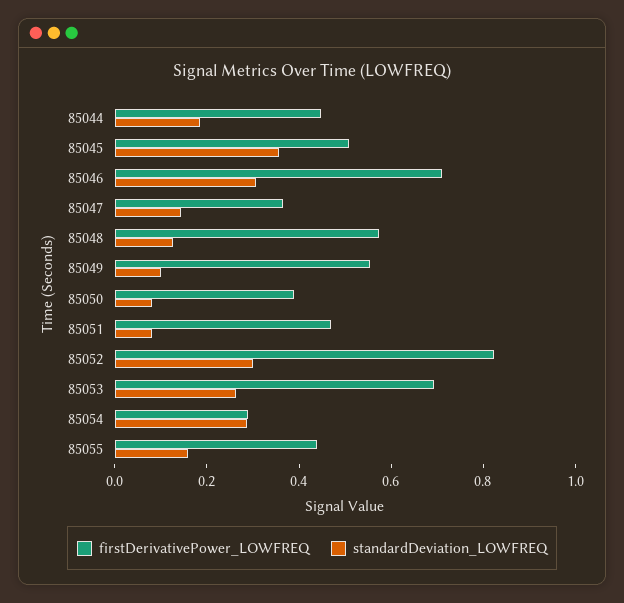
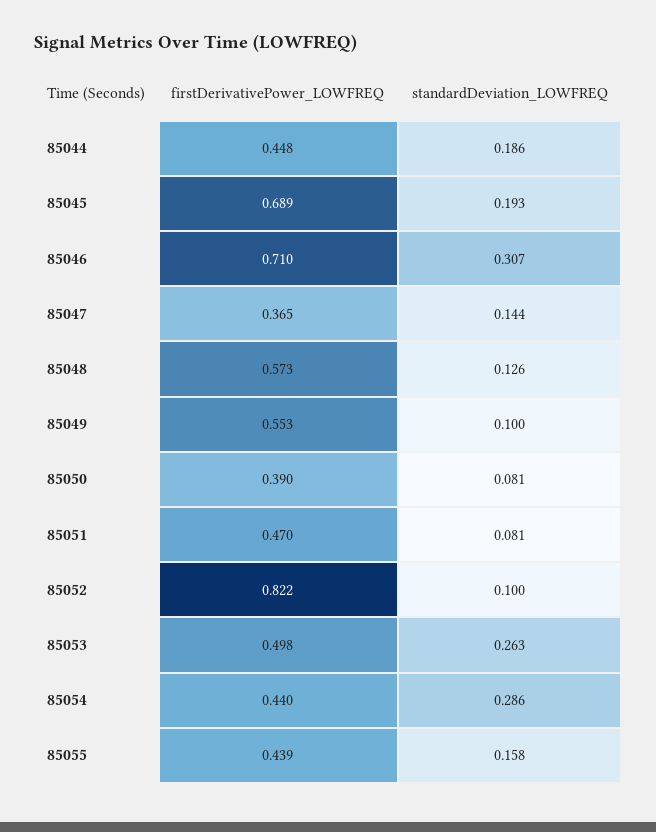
  {
    "firstDerivativePower_LOWFREQ": {
      "85044": 0.448,
-     "85045": 0.5,
+     "85045": 0.689,
      "85046": 0.71,
      "85047": 0.365,
      "85048": 0.573,
      "85049": 0.553,
      "85050": 0.39,
      "85051": 0.47,
      "85052": 0.822,
-     "85053": 0.7,
+     "85053": 0.498,
-     "85054": 0.3,
+     "85054": 0.44,
      "85055": 0.439
    },
    "standardDeviation_LOWFREQ": {
      "85044": 0.186,
-     "85045": 0.35,
+     "85045": 0.193,
      "85046": 0.307,
      "85047": 0.144,
      "85048": 0.126,
      "85049": 0.1,
      "85050": 0.081,
      "85051": 0.081,
-     "85052": 0.3,
+     "85052": 0.1,
      "85053": 0.263,
      "85054": 0.286,
      "85055": 0.158
    }
  }

